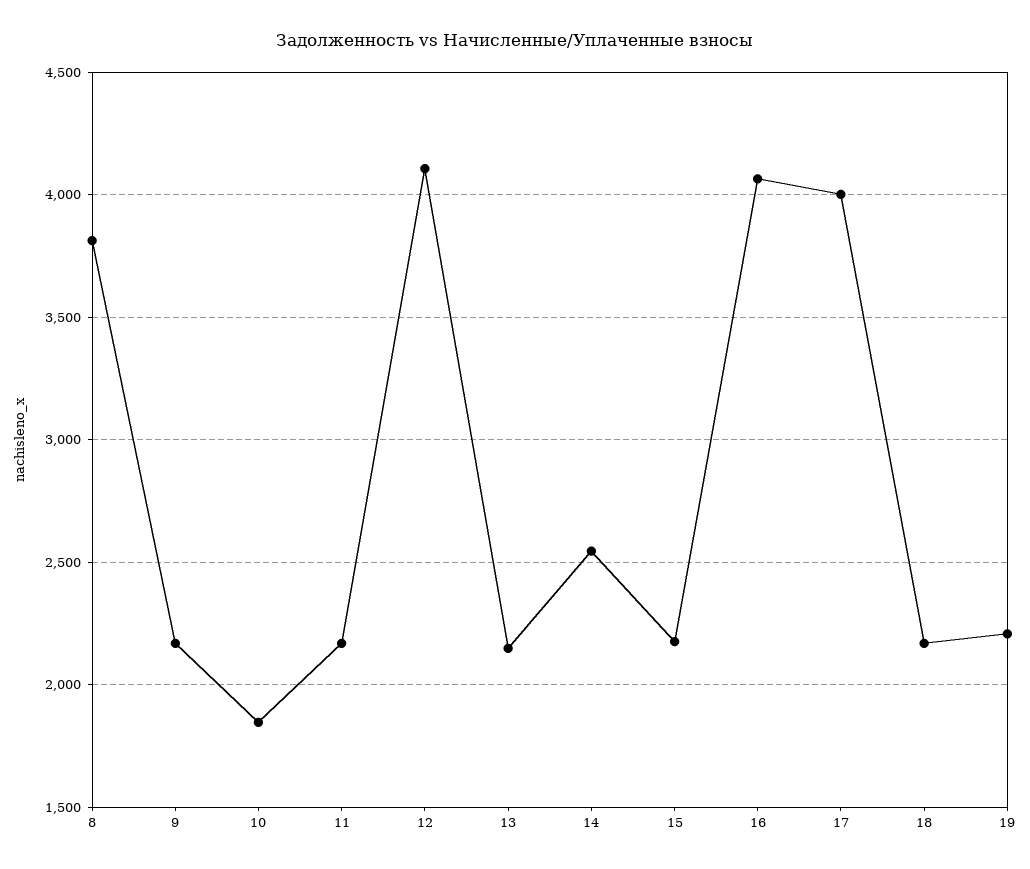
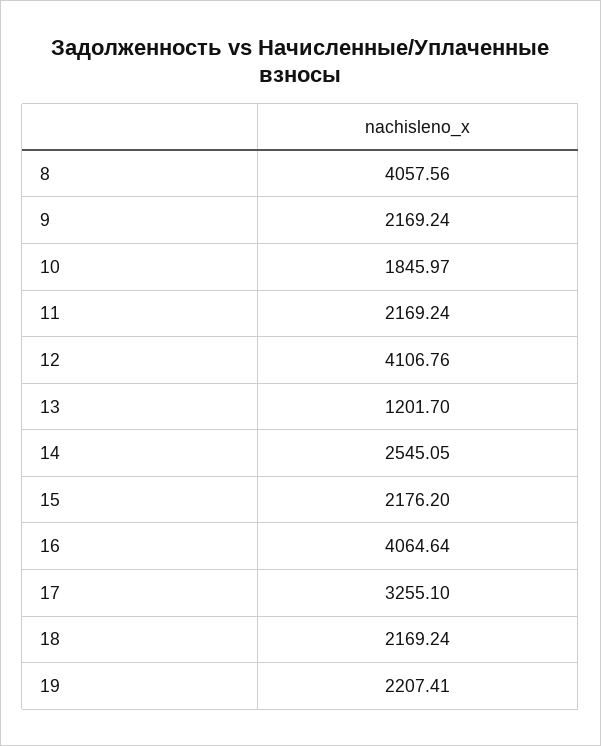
  {
-   "8": 3800,
+   "8": 4057.56,
    "9": 2169.24,
    "10": 1845.97,
    "11": 2169.24,
    "12": 4106.76,
-   "13": 2150,
+   "13": 1201.7,
    "14": 2545.05,
    "15": 2176.2,
    "16": 4064.64,
-   "17": 4000,
+   "17": 3255.1,
    "18": 2169.24,
    "19": 2207.41
  }

